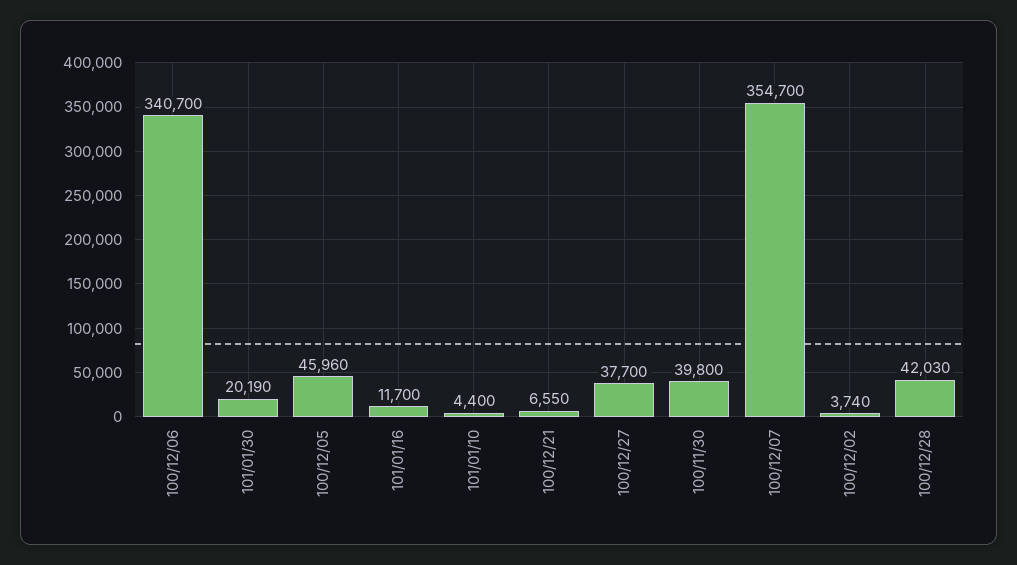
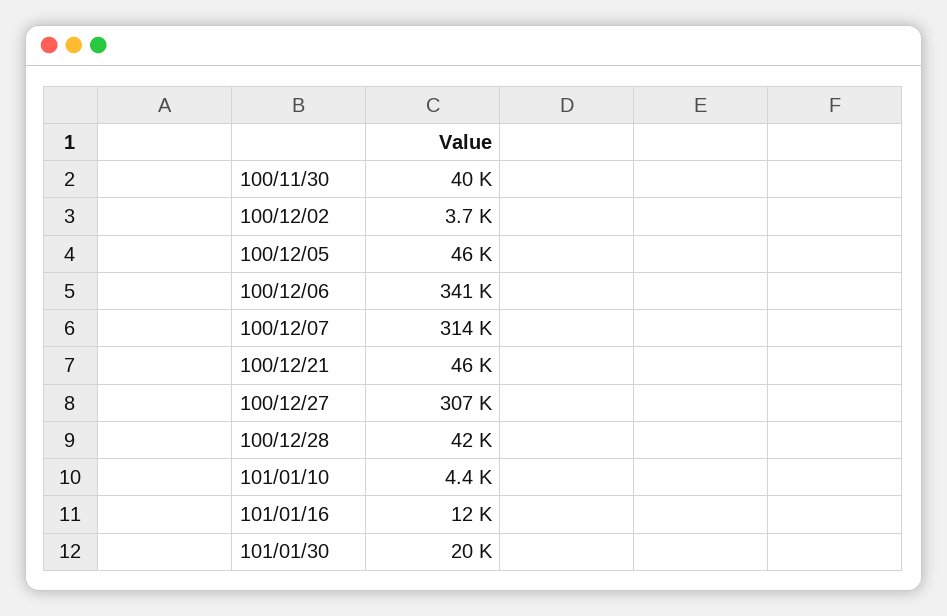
  {
    "100/12/06": 340700,
    "101/01/30": 20190,
    "100/12/05": 45960,
    "101/01/16": 11700,
    "101/01/10": 4400,
-   "100/12/21": 6550,
+   "100/12/21": 46000,
-   "100/12/27": 37700,
+   "100/12/27": 307000,
    "100/11/30": 39800,
-   "100/12/07": 354700,
+   "100/12/07": 314000,
    "100/12/02": 3740,
    "100/12/28": 42030
  }

